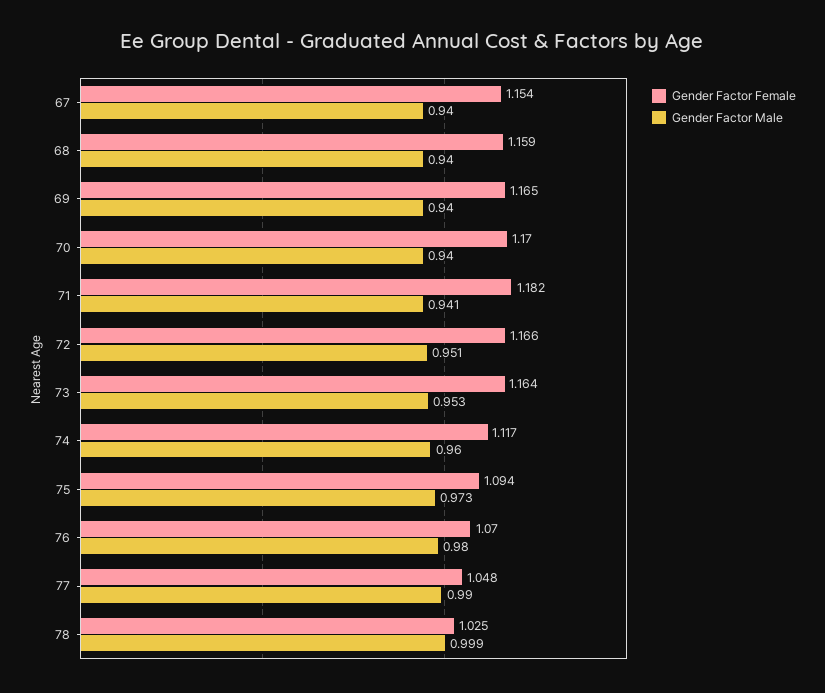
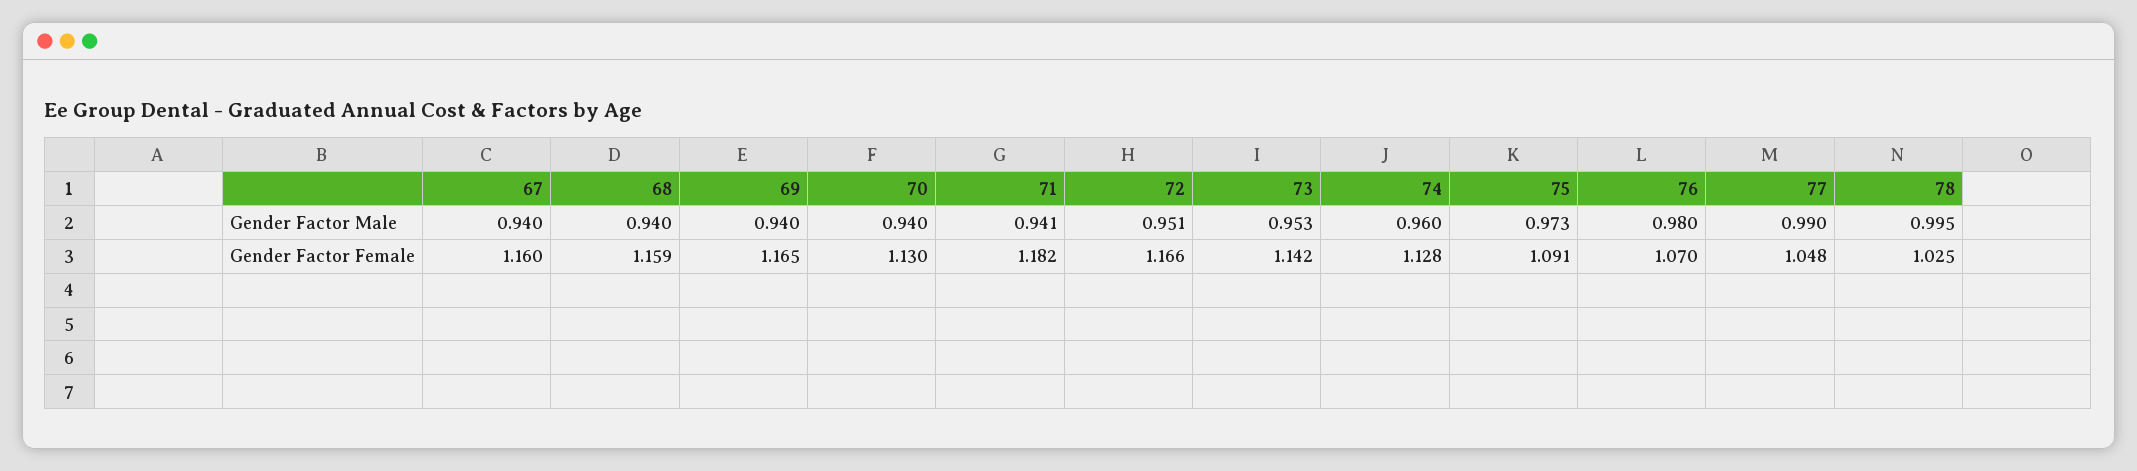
  {
    "Gender Factor Female": {
-     "67": 1.154,
+     "67": 1.16,
      "68": 1.159,
      "69": 1.165,
-     "70": 1.17,
+     "70": 1.13,
      "71": 1.182,
      "72": 1.166,
-     "73": 1.164,
+     "73": 1.142,
-     "74": 1.117,
+     "74": 1.128,
-     "75": 1.094,
+     "75": 1.091,
      "76": 1.07,
      "77": 1.048,
      "78": 1.025
    },
    "Gender Factor Male": {
      "67": 0.94,
      "68": 0.94,
      "69": 0.94,
      "70": 0.94,
      "71": 0.941,
      "72": 0.951,
      "73": 0.953,
      "74": 0.96,
      "75": 0.973,
      "76": 0.98,
      "77": 0.99,
-     "78": 0.999
+     "78": 0.995
    }
  }

